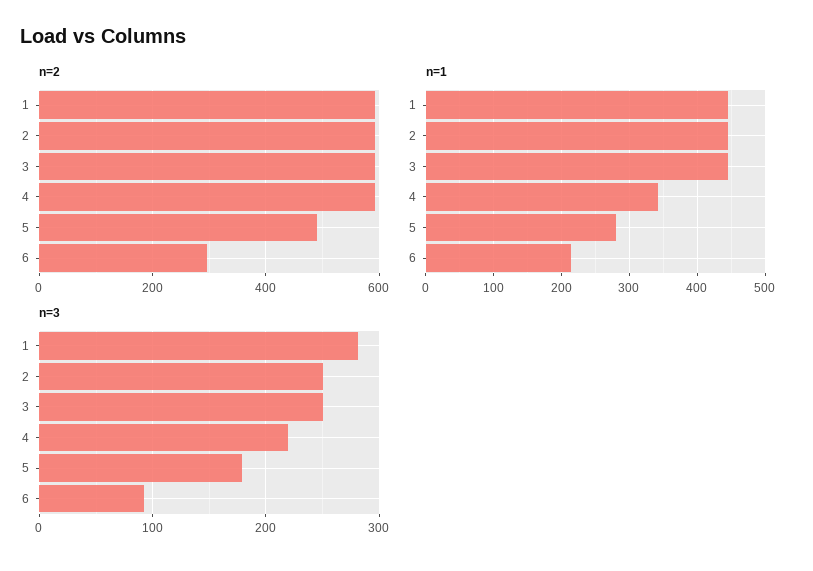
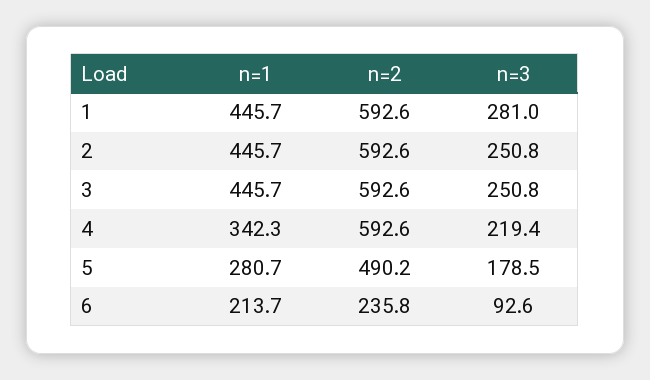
  {
    "n=2": {
      "1": 592.6,
      "2": 592.6,
      "3": 592.6,
      "4": 592.6,
      "5": 490.2,
-     "6": 300
+     "6": 235.8
    },
    "n=1": {
      "1": 445.7,
      "2": 445.7,
      "3": 445.7,
      "4": 342.3,
      "5": 280.7,
      "6": 213.7
    },
    "n=3": {
      "1": 281,
      "2": 250.8,
      "3": 250.8,
      "4": 219.4,
      "5": 178.5,
      "6": 92.6
    }
  }

